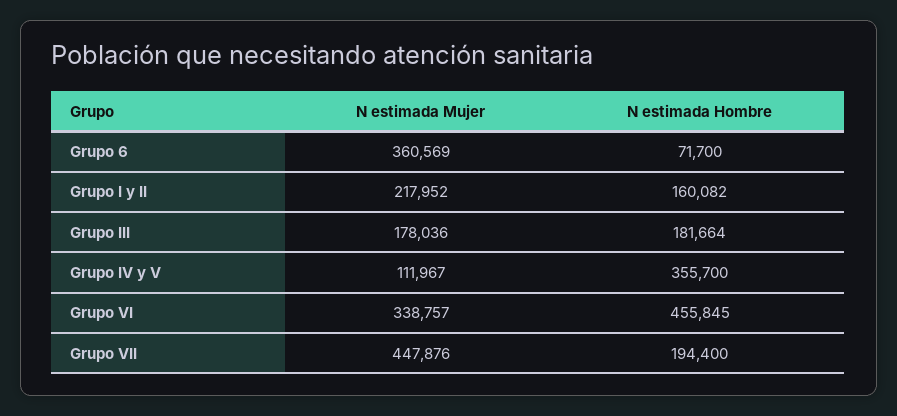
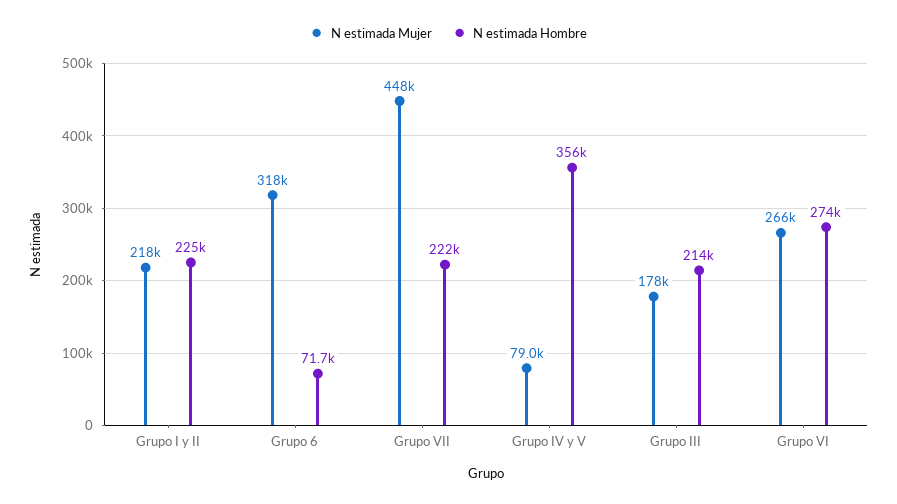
  {
    "N estimada Mujer": {
-     "Grupo 6": 360569,
+     "Grupo 6": 318000,
      "Grupo I y II": 217952,
      "Grupo III": 178036,
-     "Grupo IV y V": 111967,
+     "Grupo IV y V": 79000,
-     "Grupo VI": 338757,
+     "Grupo VI": 266000,
      "Grupo VII": 447876
    },
    "N estimada Hombre": {
      "Grupo 6": 71700,
-     "Grupo I y II": 160082,
+     "Grupo I y II": 225000,
-     "Grupo III": 181664,
+     "Grupo III": 214000,
      "Grupo IV y V": 355700,
-     "Grupo VI": 455845,
+     "Grupo VI": 274000,
-     "Grupo VII": 194400
+     "Grupo VII": 222000
    }
  }

